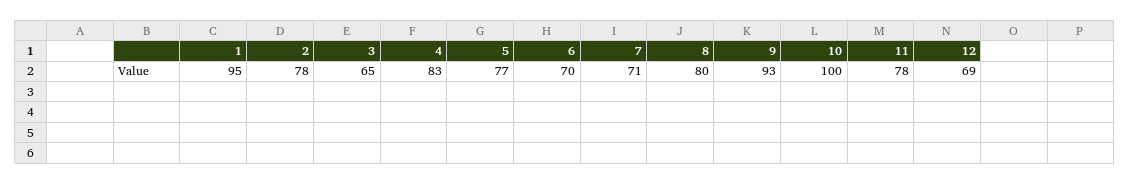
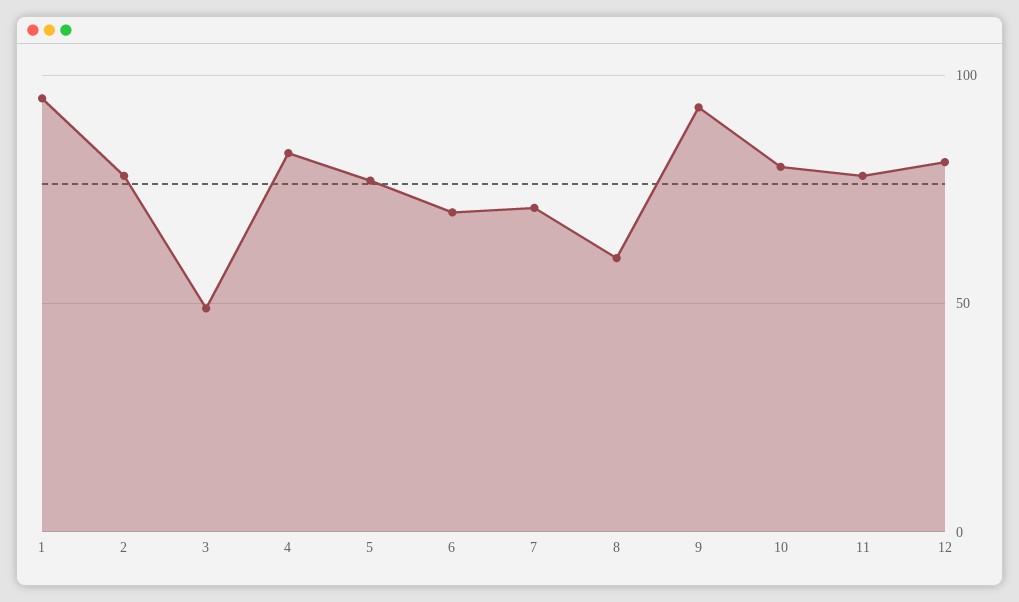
  {
    "1": 95,
    "2": 78,
-   "3": 65,
+   "3": 50,
    "4": 83,
    "5": 77,
    "6": 70,
    "7": 71,
-   "8": 80,
+   "8": 60,
    "9": 93,
-   "10": 100,
+   "10": 80,
    "11": 78,
-   "12": 69
+   "12": 80
  }

